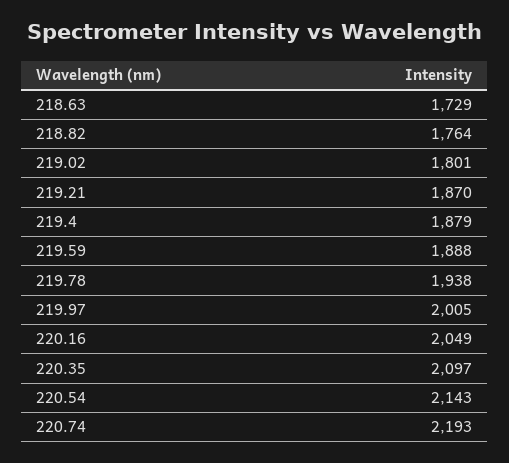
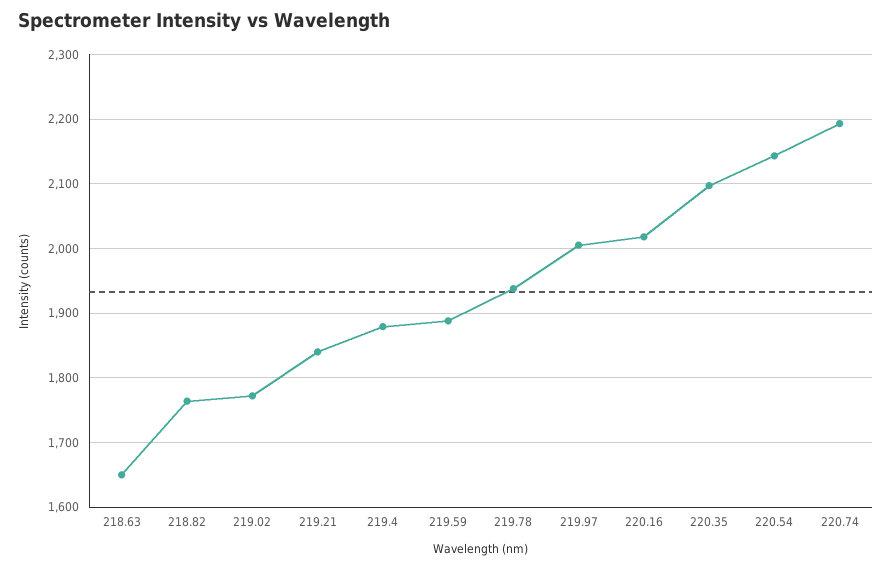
  {
-   "218.63": 1729,
+   "218.63": 1650,
    "218.82": 1764,
-   "219.02": 1801,
+   "219.02": 1770,
-   "219.21": 1870,
+   "219.21": 1840,
    "219.4": 1879,
    "219.59": 1888,
    "219.78": 1938,
    "219.97": 2005,
-   "220.16": 2049,
+   "220.16": 2020,
    "220.35": 2097,
    "220.54": 2143,
    "220.74": 2193
  }

